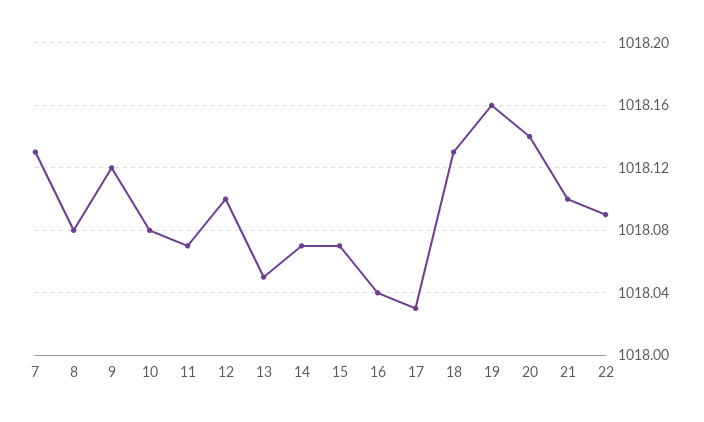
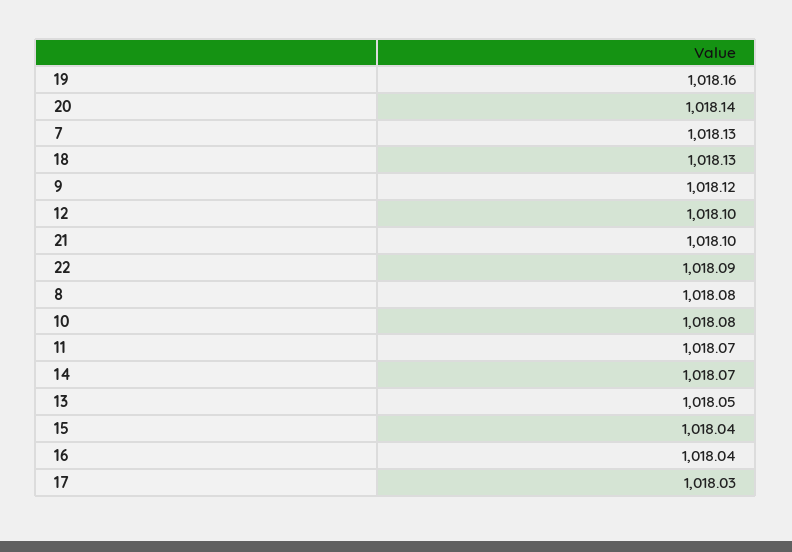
  {
    "7": 1018.13,
    "8": 1018.08,
    "9": 1018.12,
    "10": 1018.08,
    "11": 1018.07,
    "12": 1018.1,
    "13": 1018.05,
    "14": 1018.07,
-   "15": 1018.07,
+   "15": 1018.04,
    "16": 1018.04,
    "17": 1018.03,
    "18": 1018.13,
    "19": 1018.16,
    "20": 1018.14,
    "21": 1018.1,
    "22": 1018.09
  }

